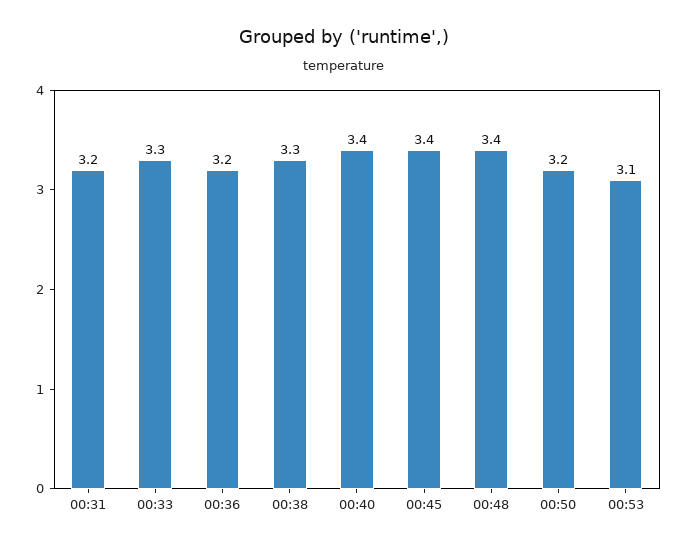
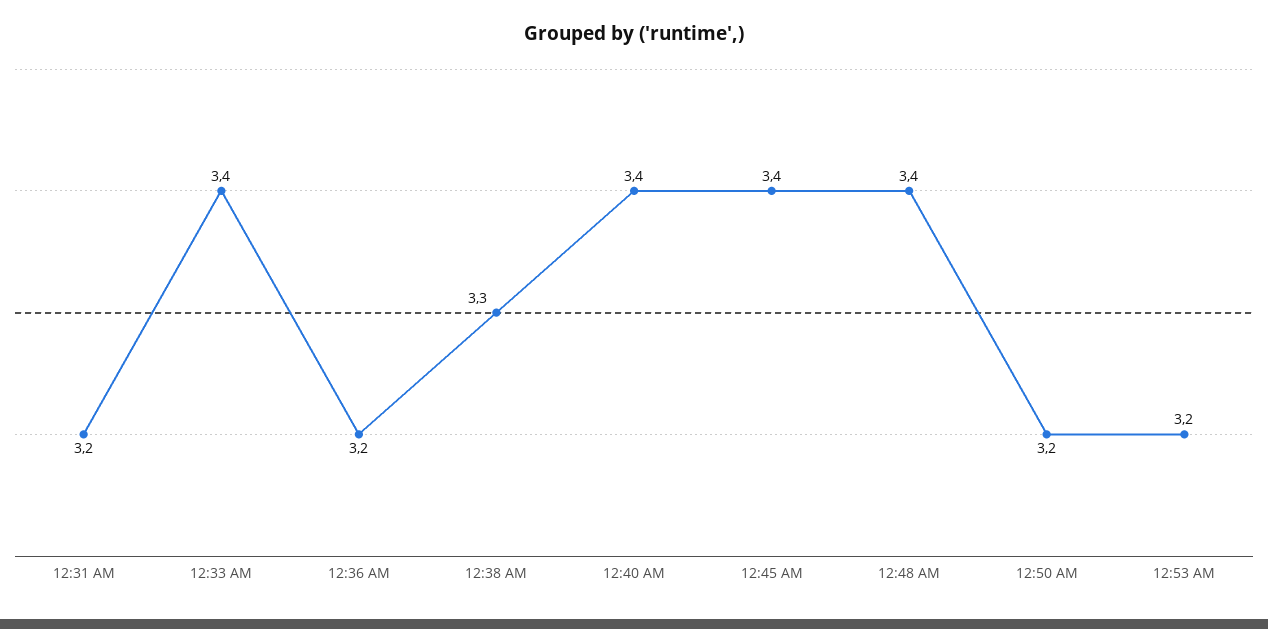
  {
    "00:31": 3.2,
-   "00:33": 3.3,
+   "00:33": 3.4,
    "00:36": 3.2,
    "00:38": 3.3,
    "00:40": 3.4,
    "00:45": 3.4,
    "00:48": 3.4,
    "00:50": 3.2,
-   "00:53": 3.1
+   "00:53": 3.2
  }

